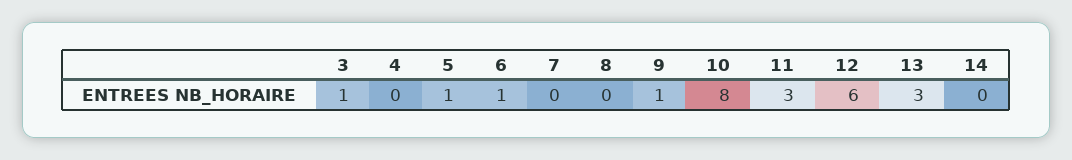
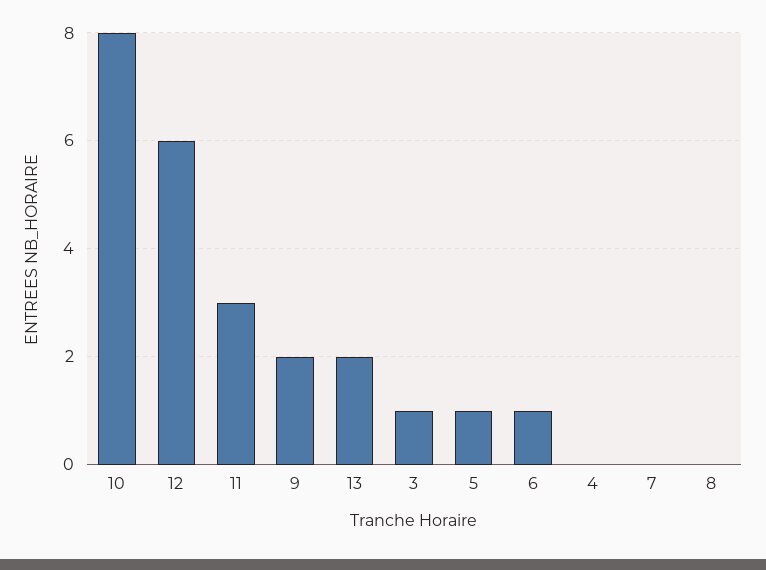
  {
    "3": 1,
    "4": 0,
    "5": 1,
    "6": 1,
    "7": 0,
    "8": 0,
-   "9": 1,
+   "9": 2,
    "10": 8,
    "11": 3,
    "12": 6,
-   "13": 3,
+   "13": 2
-   "14": 0
  }

